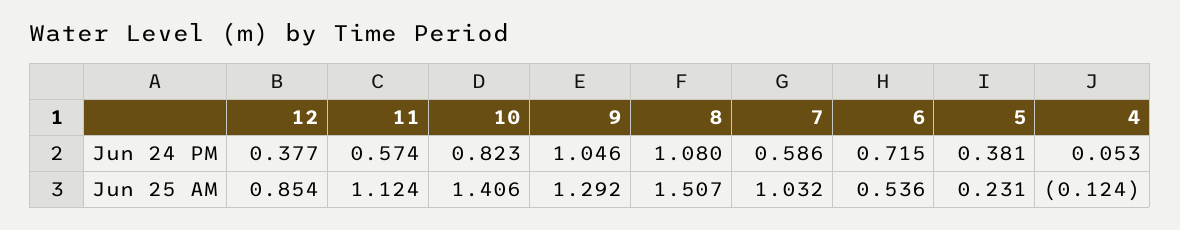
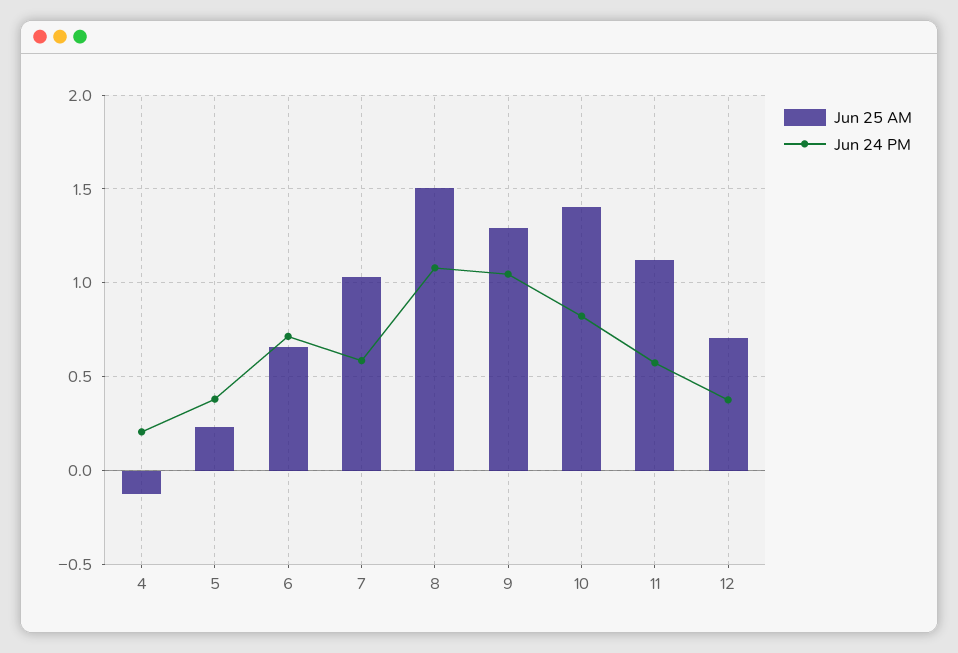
  {
    "Jun 24 PM": {
      "12": 0.377,
      "11": 0.574,
      "10": 0.823,
      "9": 1.046,
      "8": 1.08,
      "7": 0.586,
      "6": 0.715,
      "5": 0.381,
-     "4": 0.053
+     "4": 0.2
    },
    "Jun 25 AM": {
-     "12": 0.854,
+     "12": 0.7,
      "11": 1.124,
      "10": 1.406,
      "9": 1.292,
      "8": 1.507,
      "7": 1.032,
-     "6": 0.536,
+     "6": 0.65,
      "5": 0.231,
      "4": -0.124
    }
  }

